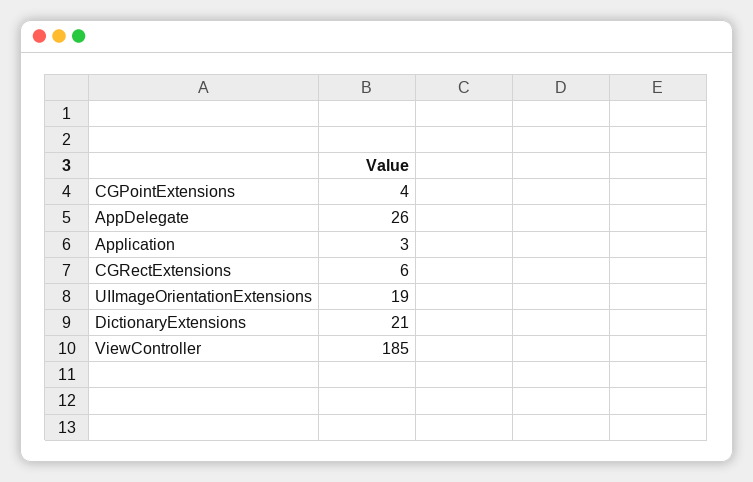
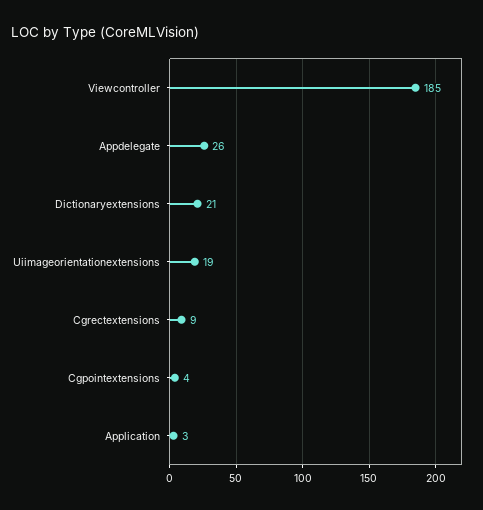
  {
    "CGPointExtensions": 4,
    "AppDelegate": 26,
    "Application": 3,
-   "CGRectExtensions": 6,
+   "CGRectExtensions": 9,
    "UIImageOrientationExtensions": 19,
    "DictionaryExtensions": 21,
    "ViewController": 185
  }

